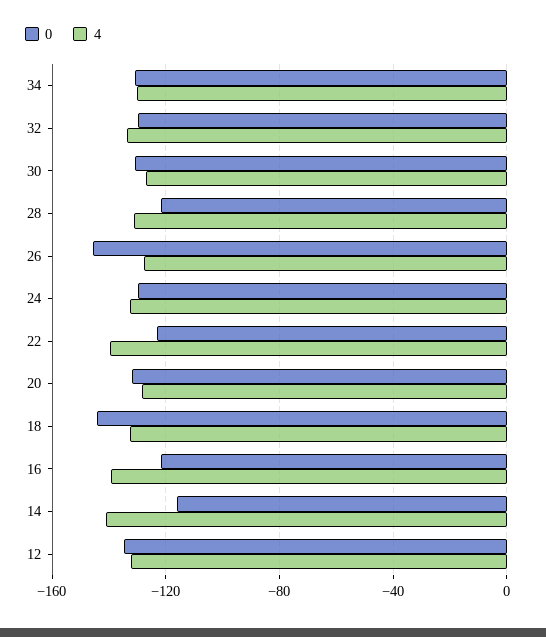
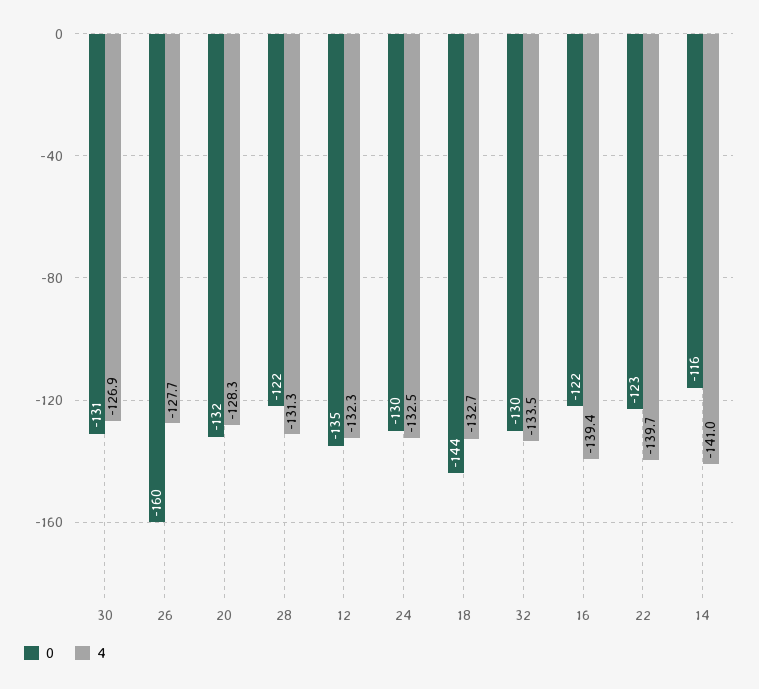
  {
    "0": {
-     "34": -130,
      "32": -130,
      "30": -131,
      "28": -122,
-     "26": -145,
+     "26": -160,
      "24": -130,
      "22": -123,
      "20": -132,
      "18": -144,
      "16": -122,
      "14": -116,
      "12": -135
    },
    "4": {
-     "34": -130,
      "32": -133.5,
      "30": -126.9,
      "28": -131.3,
      "26": -127.7,
      "24": -132.5,
      "22": -139.7,
      "20": -128.3,
      "18": -132.7,
      "16": -139.4,
      "14": -141,
      "12": -132.3
    }
  }

